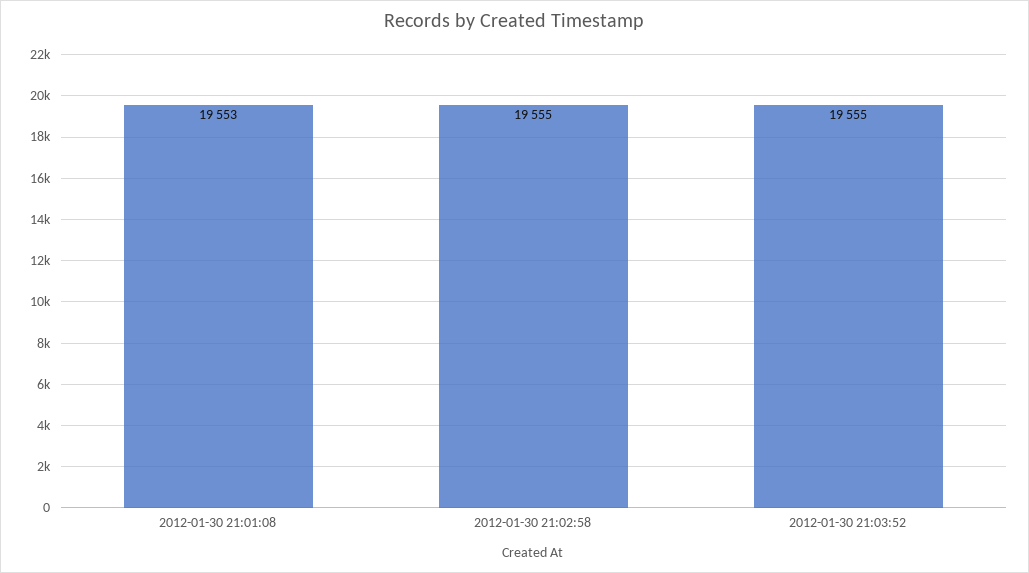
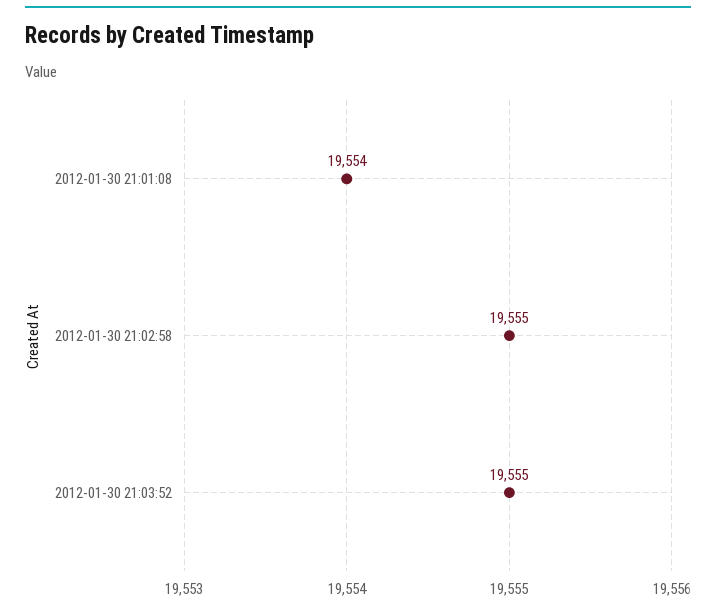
  {
-   "2012-01-30 21:01:08": 19553,
+   "2012-01-30 21:01:08": 19554,
    "2012-01-30 21:02:58": 19555,
    "2012-01-30 21:03:52": 19555
  }

